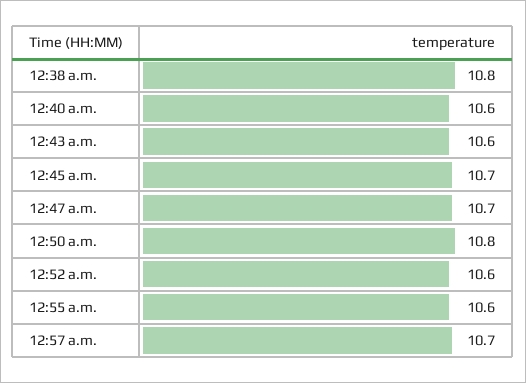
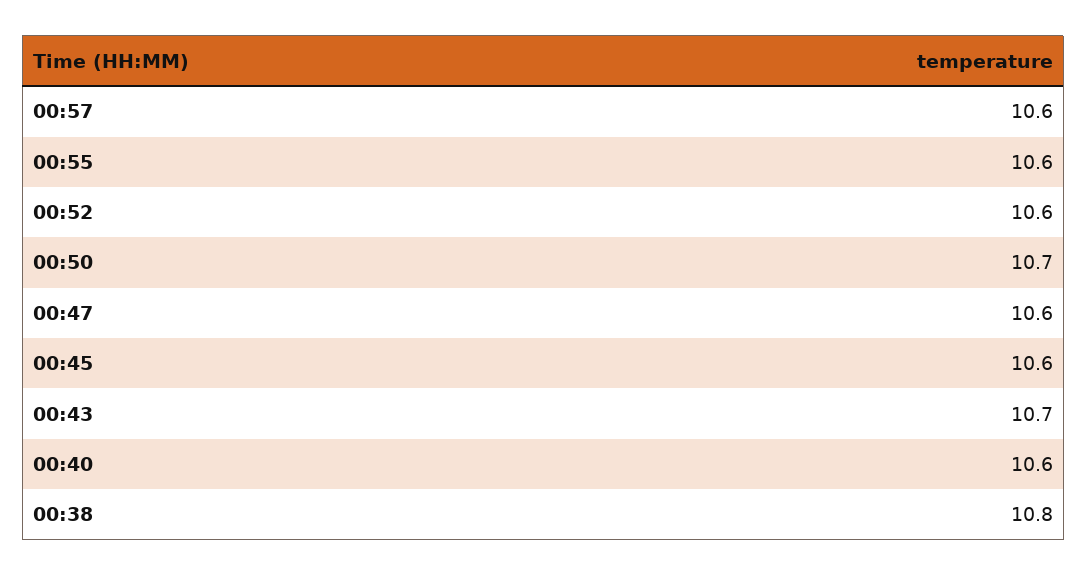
  {
    "12:38 a.m.": 10.8,
    "12:40 a.m.": 10.6,
-   "12:43 a.m.": 10.6,
+   "12:43 a.m.": 10.7,
-   "12:45 a.m.": 10.7,
+   "12:45 a.m.": 10.6,
-   "12:47 a.m.": 10.7,
+   "12:47 a.m.": 10.6,
-   "12:50 a.m.": 10.8,
+   "12:50 a.m.": 10.7,
    "12:52 a.m.": 10.6,
    "12:55 a.m.": 10.6,
-   "12:57 a.m.": 10.7
+   "12:57 a.m.": 10.6
  }

